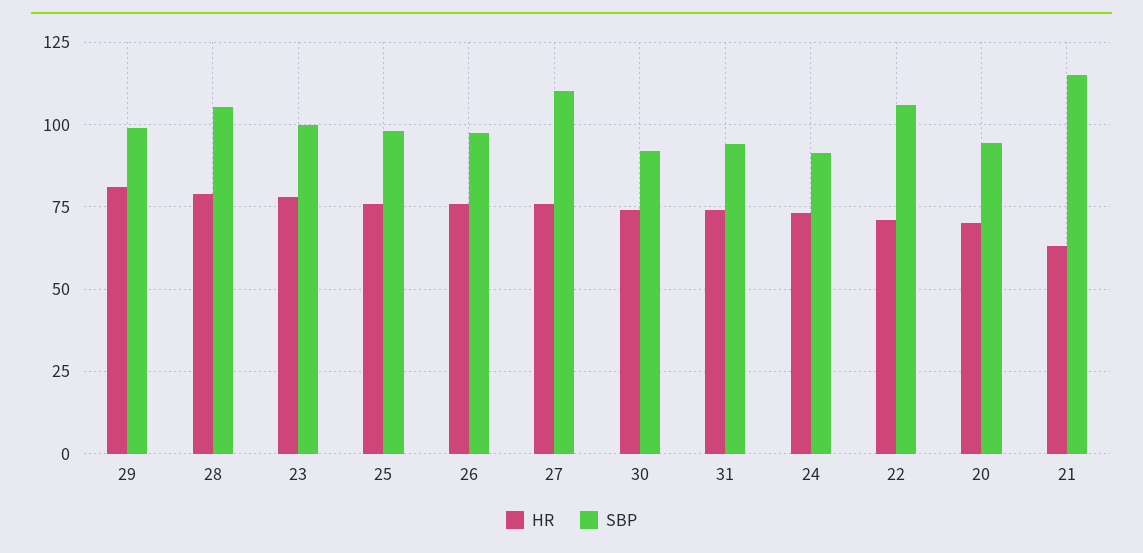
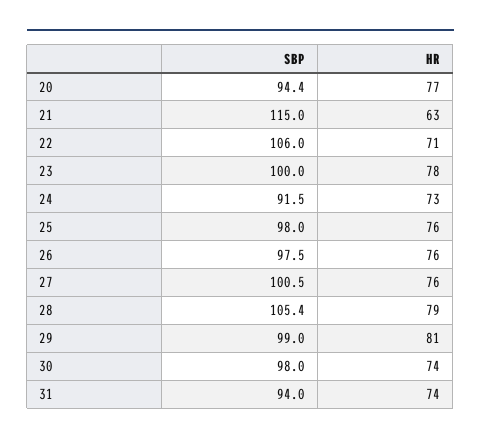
  {
    "HR": {
      "29": 81,
      "28": 79,
      "23": 78,
      "25": 76,
      "26": 76,
      "27": 76,
      "30": 74,
      "31": 74,
      "24": 73,
      "22": 71,
-     "20": 70,
+     "20": 77,
      "21": 63
    },
    "SBP": {
      "29": 99,
      "28": 105.4,
      "23": 100,
      "25": 98,
      "26": 97.5,
-     "27": 110,
+     "27": 100.5,
-     "30": 92.5,
+     "30": 98,
      "31": 94,
      "24": 91.5,
      "22": 106,
      "20": 94.4,
      "21": 115
    }
  }

